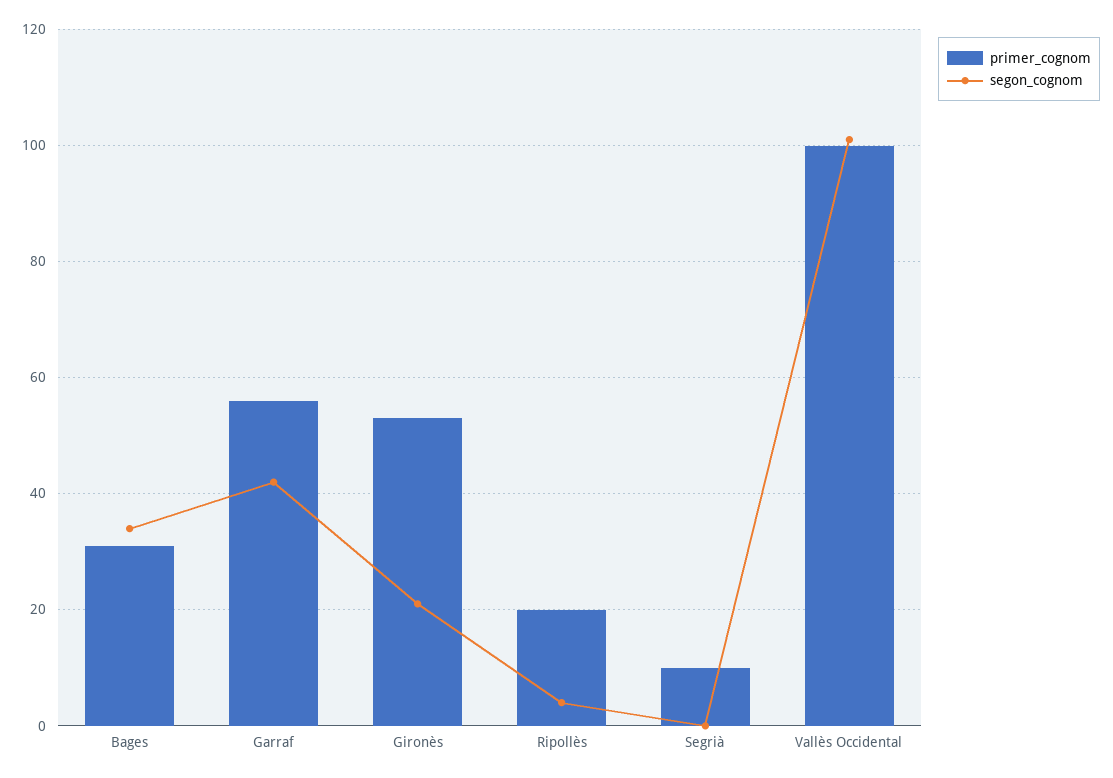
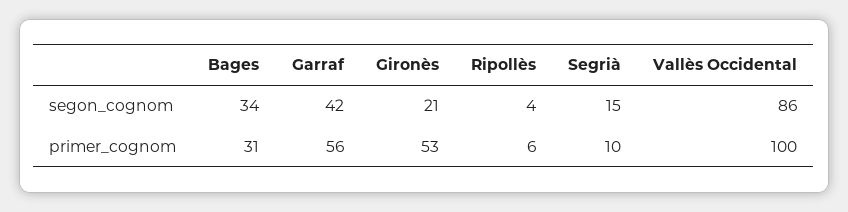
  {
    "primer_cognom": {
      "Bages": 31,
      "Garraf": 56,
      "Gironès": 53,
-     "Ripollès": 20,
+     "Ripollès": 6,
      "Segrià": 10,
      "Vallès Occidental": 100
    },
    "segon_cognom": {
      "Bages": 34,
      "Garraf": 42,
      "Gironès": 21,
      "Ripollès": 4,
-     "Segrià": 0,
+     "Segrià": 15,
-     "Vallès Occidental": 100
+     "Vallès Occidental": 86
    }
  }

